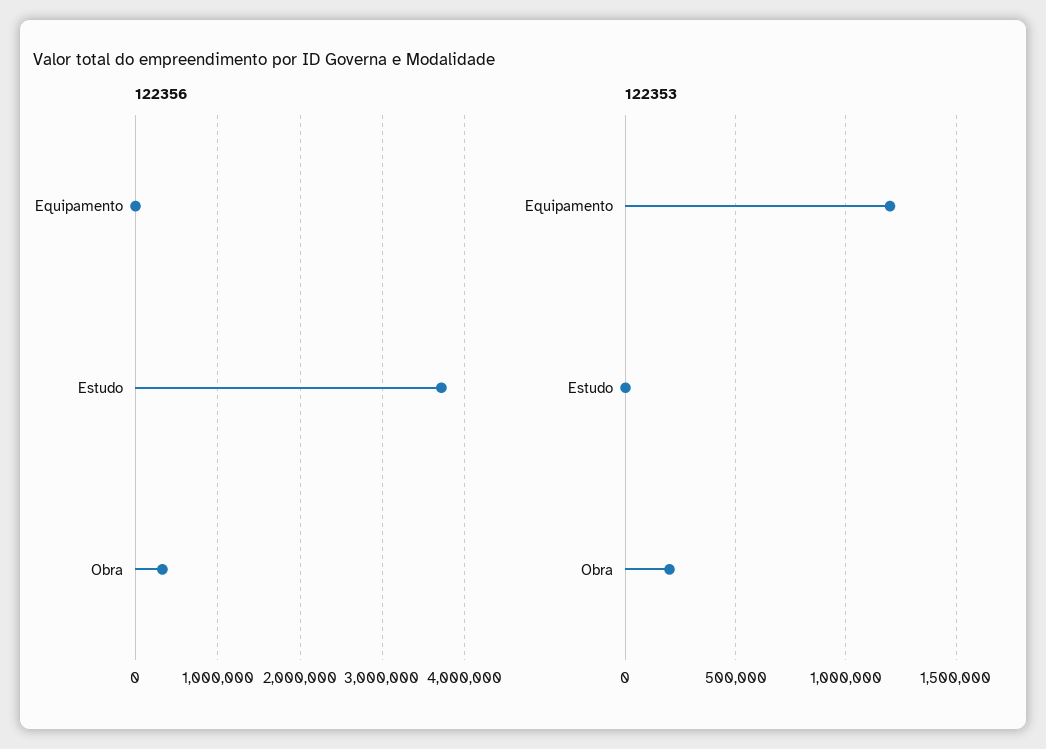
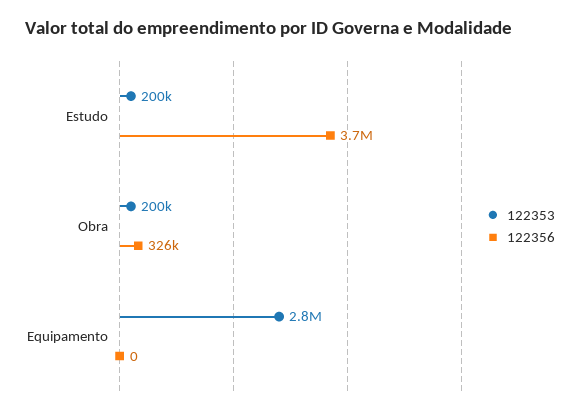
  {
    "122356": {
      "Equipamento": 0,
      "Estudo": 3700000,
      "Obra": 326000
    },
    "122353": {
-     "Equipamento": 1200000,
+     "Equipamento": 2800000,
-     "Estudo": 0,
+     "Estudo": 200000,
      "Obra": 200000
    }
  }

